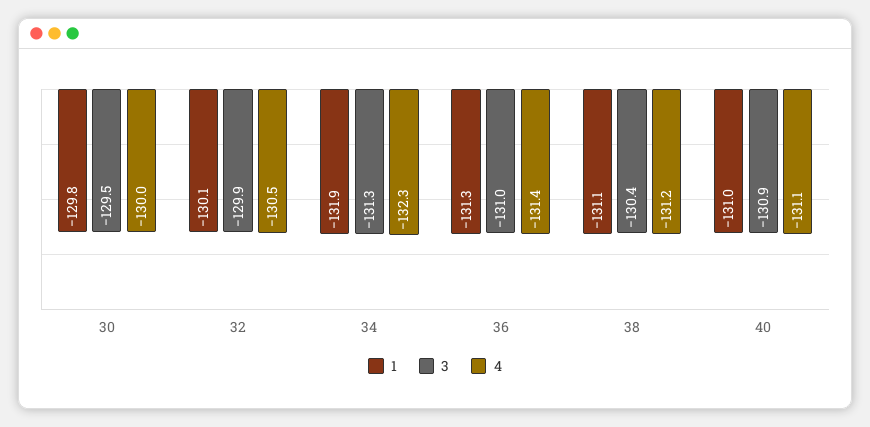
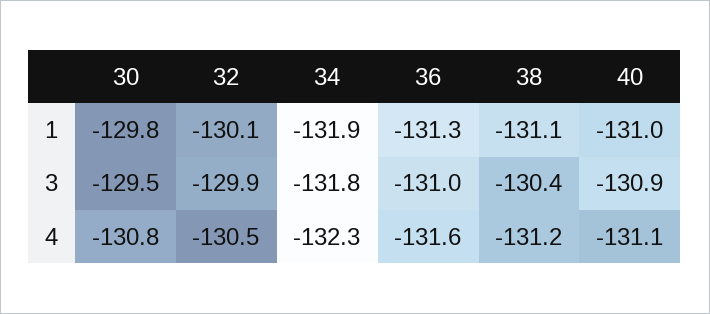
  {
    "1": {
      "30": -129.8,
      "32": -130.1,
      "34": -131.9,
      "36": -131.3,
      "38": -131.1,
      "40": -131
    },
    "3": {
      "30": -129.5,
      "32": -129.9,
-     "34": -131.3,
+     "34": -131.8,
      "36": -131,
      "38": -130.4,
      "40": -130.9
    },
    "4": {
-     "30": -130,
+     "30": -130.8,
      "32": -130.5,
      "34": -132.3,
-     "36": -131.4,
+     "36": -131.6,
      "38": -131.2,
      "40": -131.1
    }
  }

